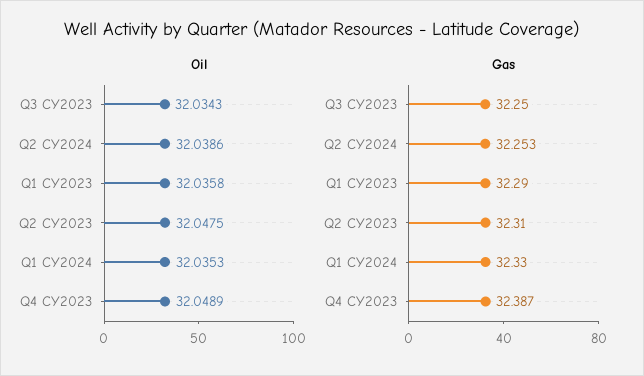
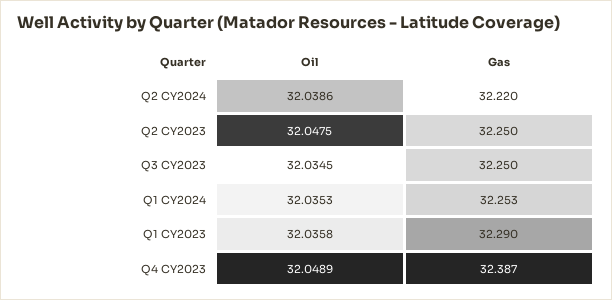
  {
    "Oil": {
-     "Q3 CY2023": 32.0343,
+     "Q3 CY2023": 32.0345,
      "Q2 CY2024": 32.0386,
      "Q1 CY2023": 32.0358,
      "Q2 CY2023": 32.0475,
      "Q1 CY2024": 32.0353,
      "Q4 CY2023": 32.0489
    },
    "Gas": {
      "Q3 CY2023": 32.25,
-     "Q2 CY2024": 32.253,
+     "Q2 CY2024": 32.22,
      "Q1 CY2023": 32.29,
-     "Q2 CY2023": 32.31,
+     "Q2 CY2023": 32.25,
-     "Q1 CY2024": 32.33,
+     "Q1 CY2024": 32.253,
      "Q4 CY2023": 32.387
    }
  }

